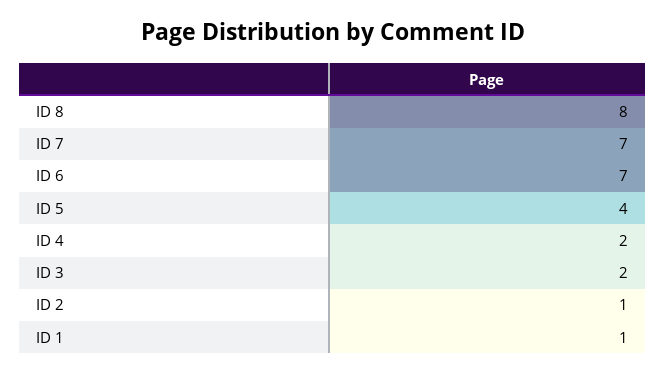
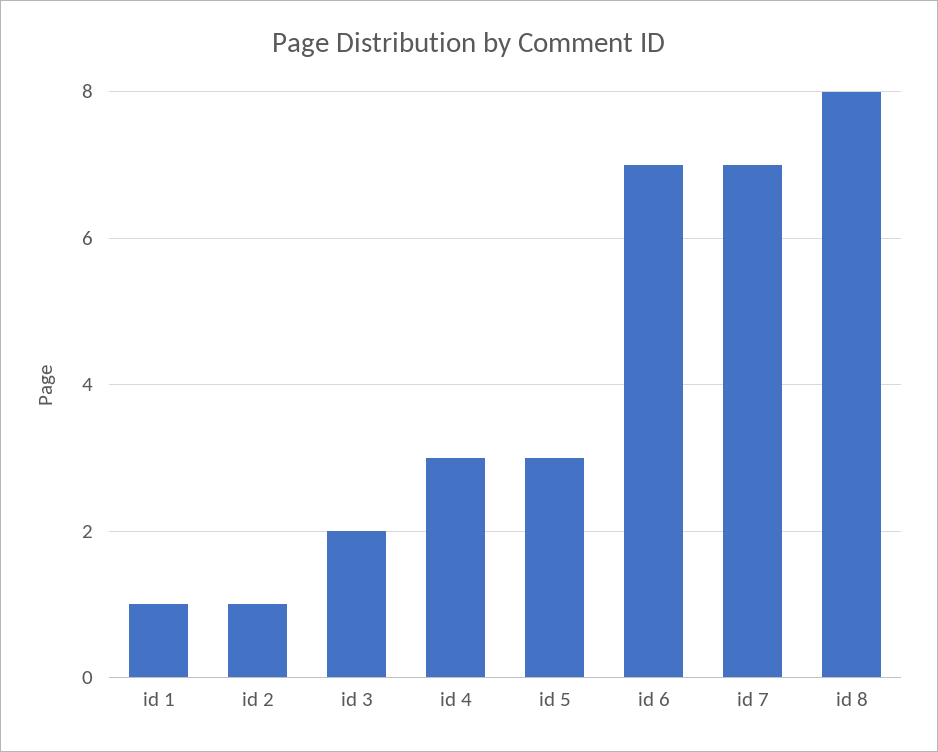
  {
    "ID 8": 8,
    "ID 7": 7,
    "ID 6": 7,
-   "ID 5": 4,
+   "ID 5": 3,
-   "ID 4": 2,
+   "ID 4": 3,
    "ID 3": 2,
    "ID 2": 1,
    "ID 1": 1
  }

